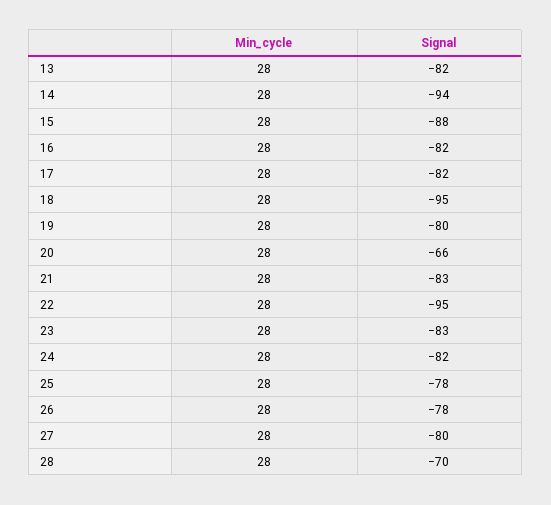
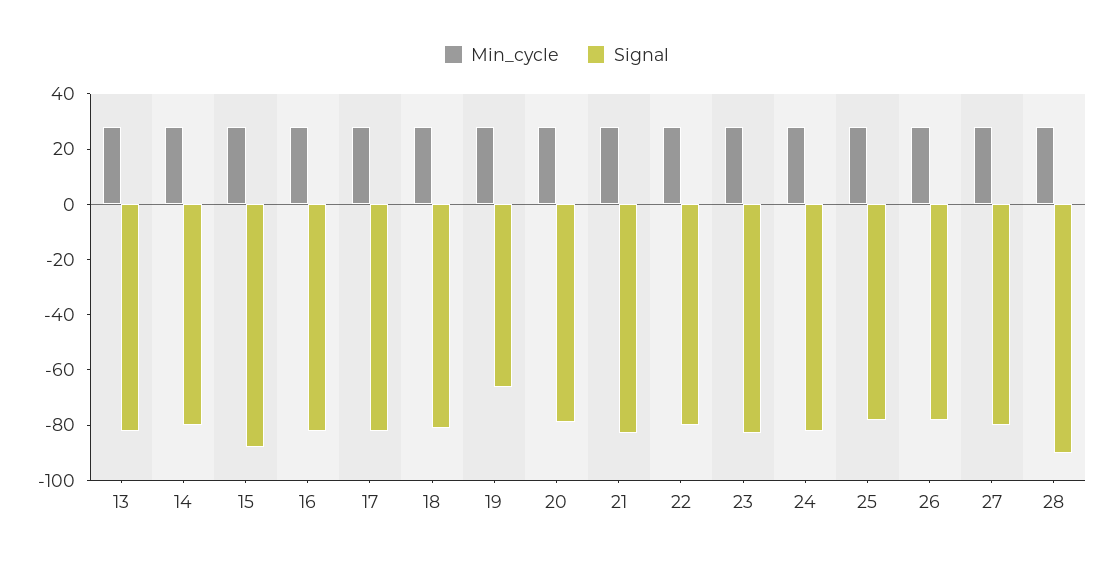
  {
    "Min_cycle": {
      "13": 28,
      "14": 28,
      "15": 28,
      "16": 28,
      "17": 28,
      "18": 28,
      "19": 28,
      "20": 28,
      "21": 28,
      "22": 28,
      "23": 28,
      "24": 28,
      "25": 28,
      "26": 28,
      "27": 28,
      "28": 28
    },
    "Signal": {
      "13": -82,
-     "14": -94,
+     "14": -80,
      "15": -88,
      "16": -82,
      "17": -82,
-     "18": -95,
+     "18": -80,
-     "19": -80,
+     "19": -65,
-     "20": -66,
+     "20": -80,
      "21": -83,
-     "22": -95,
+     "22": -80,
      "23": -83,
      "24": -82,
      "25": -78,
      "26": -78,
      "27": -80,
-     "28": -70
+     "28": -90
    }
  }

